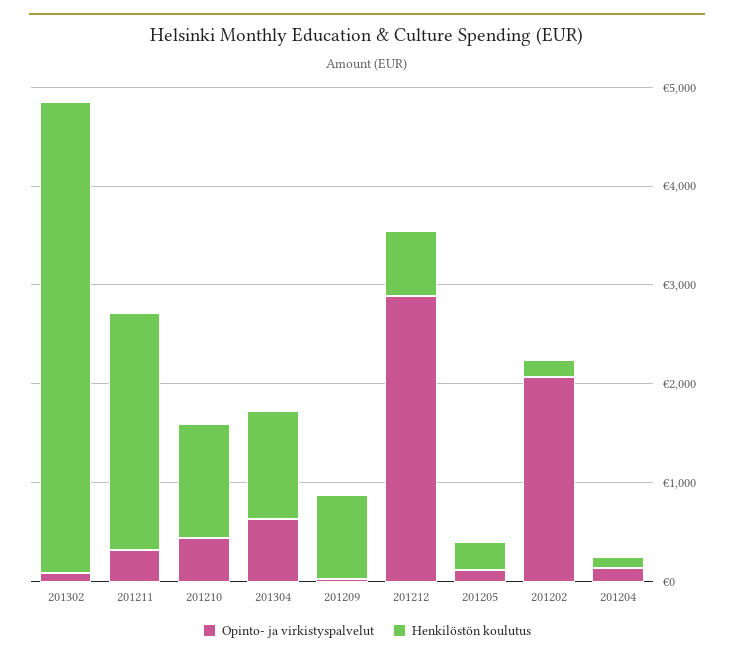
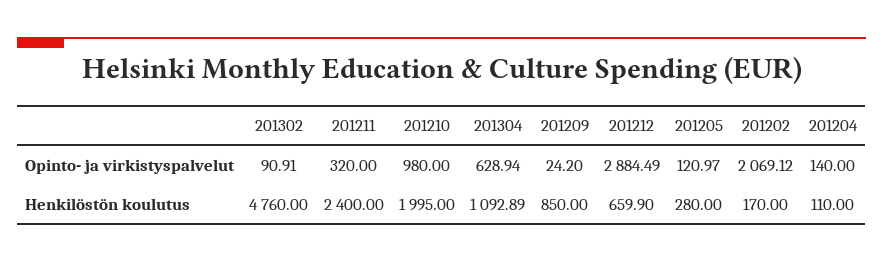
  {
    "Opinto- ja virkistyspalvelut": {
      "201302": 90.91,
      "201211": 320,
-     "201210": 400,
+     "201210": 980,
      "201304": 628.94,
      "201209": 24.2,
      "201212": 2884.49,
      "201205": 120.97,
      "201202": 2069.12,
      "201204": 140
    },
    "Henkilöstön koulutus": {
      "201302": 4760,
      "201211": 2400,
-     "201210": 1200,
+     "201210": 1995,
      "201304": 1092.89,
      "201209": 850,
      "201212": 659.9,
      "201205": 280,
      "201202": 170,
      "201204": 110
    }
  }

